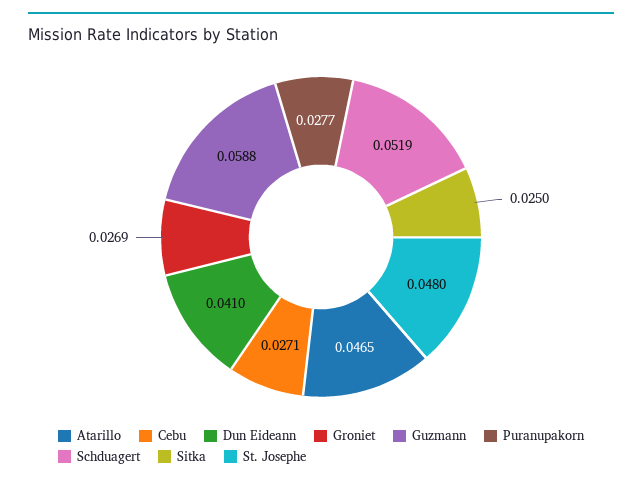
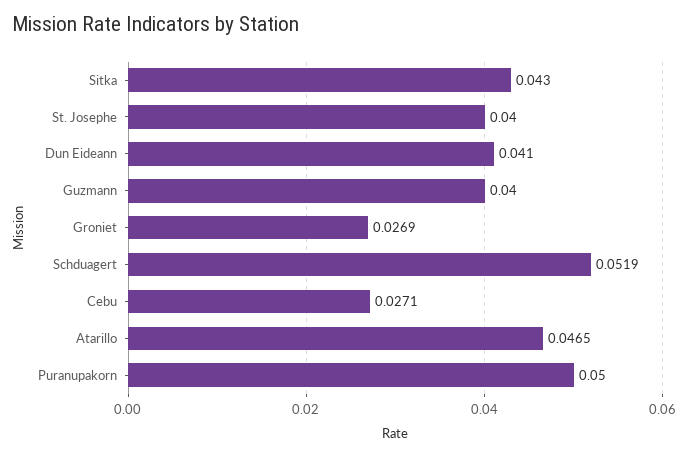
  {
    "Atarillo": 0.0465,
    "Cebu": 0.0271,
    "Dun Eideann": 0.041,
    "Groniet": 0.0269,
-   "Guzmann": 0.0588,
+   "Guzmann": 0.04,
-   "Puranupakorn": 0.0277,
+   "Puranupakorn": 0.05,
    "Schduagert": 0.0519,
-   "Sitka": 0.025,
+   "Sitka": 0.043,
-   "St. Josephe": 0.048
+   "St. Josephe": 0.04
  }

